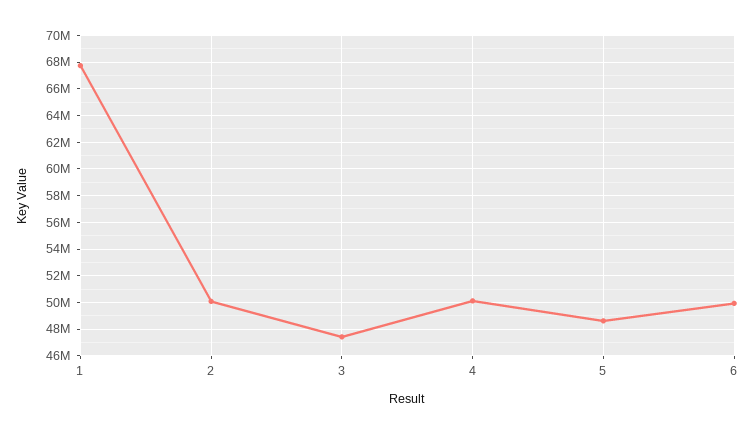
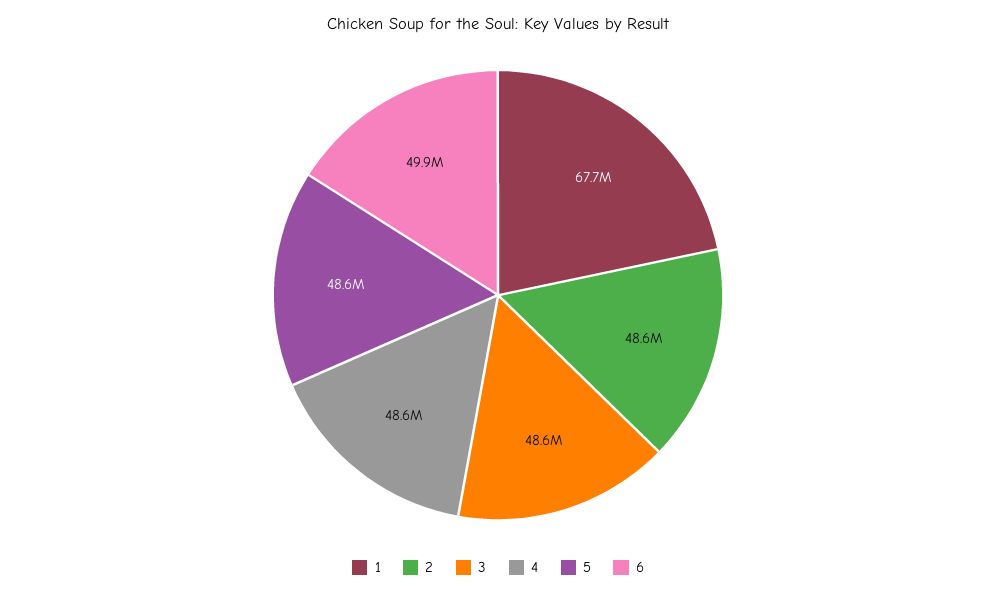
  {
    "1": 67700000,
-   "2": 50000000,
+   "2": 48600000,
-   "3": 47500000,
+   "3": 48600000,
-   "4": 50000000,
+   "4": 48600000,
    "5": 48600000,
    "6": 49900000
  }

